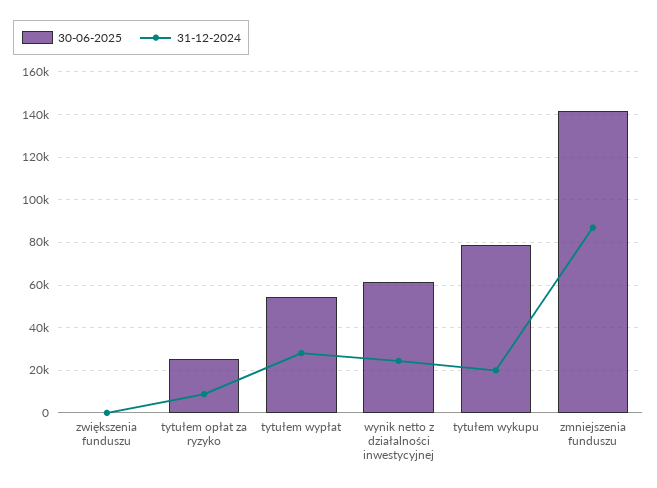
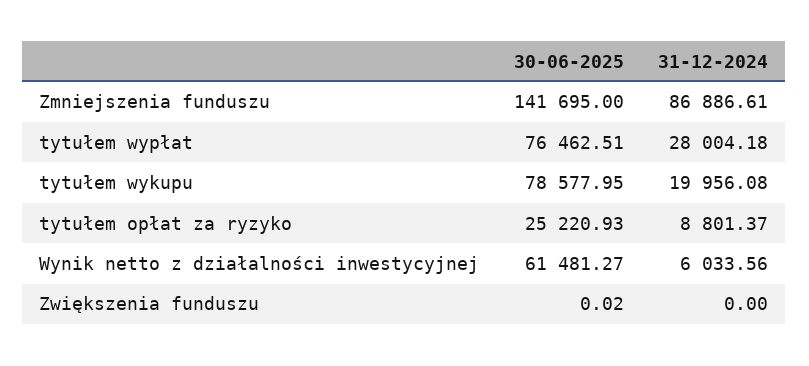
  {
    "30-06-2025": {
      "zwiększenia funduszu": 0.02,
      "tytułem opłat za ryzyko": 25220.93,
-     "tytułem wypłat": 55000,
+     "tytułem wypłat": 76462.51,
      "wynik netto z działalności inwestycyjnej": 61481.27,
      "tytułem wykupu": 78577.95,
      "zmniejszenia funduszu": 141695
    },
    "31-12-2024": {
      "zwiększenia funduszu": 0,
      "tytułem opłat za ryzyko": 8801.37,
      "tytułem wypłat": 28004.18,
-     "wynik netto z działalności inwestycyjnej": 25000,
+     "wynik netto z działalności inwestycyjnej": 6033.56,
      "tytułem wykupu": 19956.08,
      "zmniejszenia funduszu": 86886.61
    }
  }

